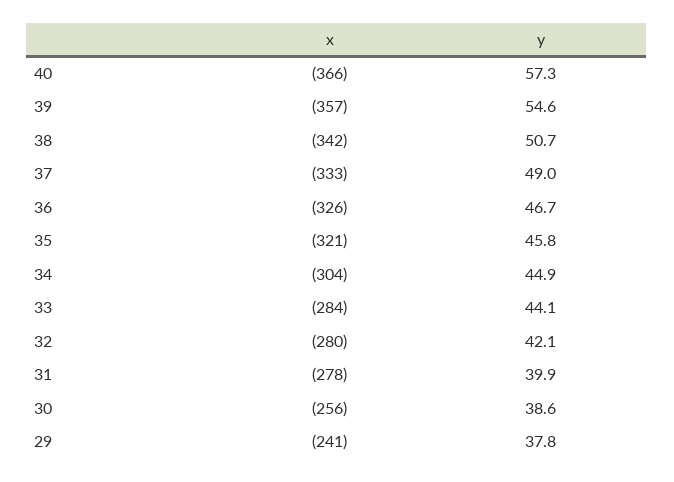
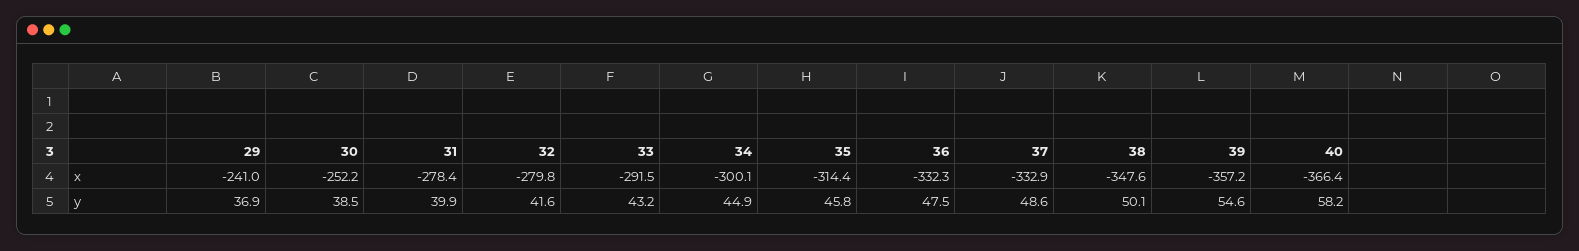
  {
    "x": {
      "40": -366.4,
      "39": -357.2,
-     "38": -342,
+     "38": -347.6,
      "37": -332.9,
-     "36": -326,
+     "36": -332.3,
-     "35": -321,
+     "35": -314.4,
-     "34": -304,
+     "34": -300.1,
-     "33": -284,
+     "33": -291.5,
      "32": -279.8,
      "31": -278.4,
-     "30": -256,
+     "30": -252.2,
      "29": -241
    },
    "y": {
-     "40": 57.3,
+     "40": 58.2,
      "39": 54.6,
-     "38": 50.7,
+     "38": 50.1,
-     "37": 49,
+     "37": 48.6,
-     "36": 46.7,
+     "36": 47.5,
      "35": 45.8,
      "34": 44.9,
-     "33": 44.1,
+     "33": 43.2,
-     "32": 42.1,
+     "32": 41.6,
      "31": 39.9,
-     "30": 38.6,
+     "30": 38.5,
-     "29": 37.8
+     "29": 36.9
    }
  }

